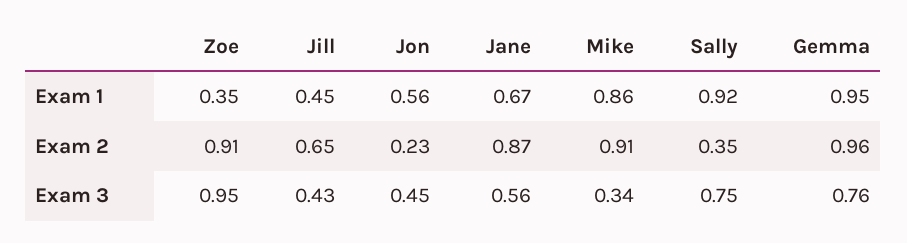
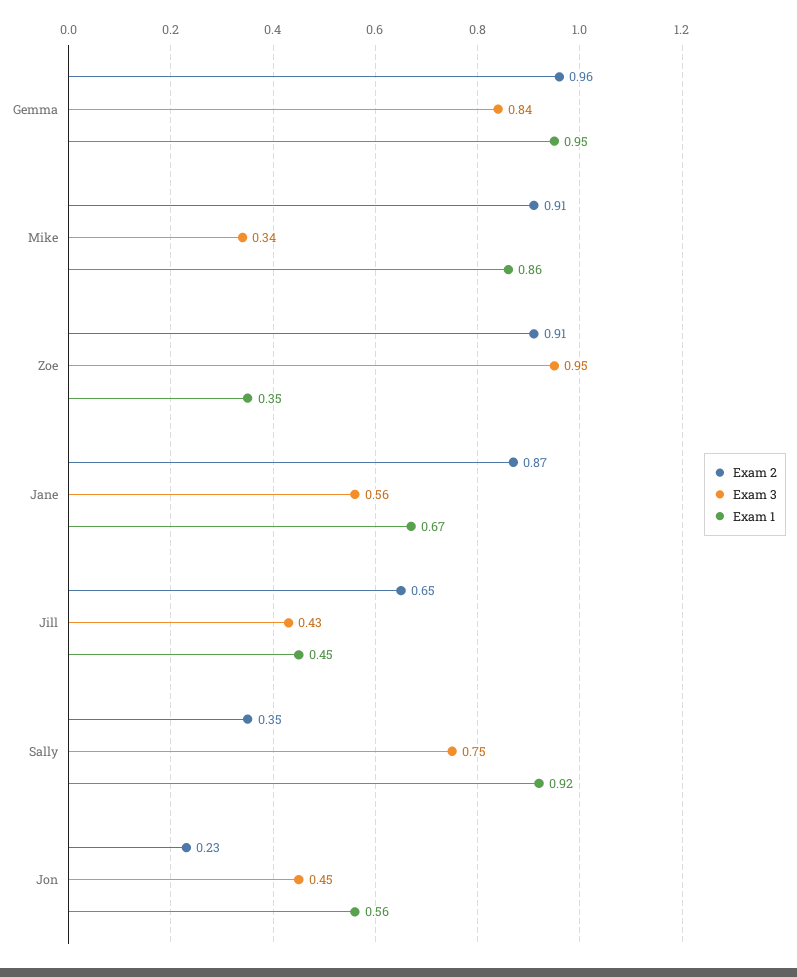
  {
    "Exam 1": {
      "Zoe": 0.35,
      "Jill": 0.45,
      "Jon": 0.56,
      "Jane": 0.67,
      "Mike": 0.86,
      "Sally": 0.92,
      "Gemma": 0.95
    },
    "Exam 2": {
      "Zoe": 0.91,
      "Jill": 0.65,
      "Jon": 0.23,
      "Jane": 0.87,
      "Mike": 0.91,
      "Sally": 0.35,
      "Gemma": 0.96
    },
    "Exam 3": {
      "Zoe": 0.95,
      "Jill": 0.43,
      "Jon": 0.45,
      "Jane": 0.56,
      "Mike": 0.34,
      "Sally": 0.75,
-     "Gemma": 0.76
+     "Gemma": 0.84
    }
  }

